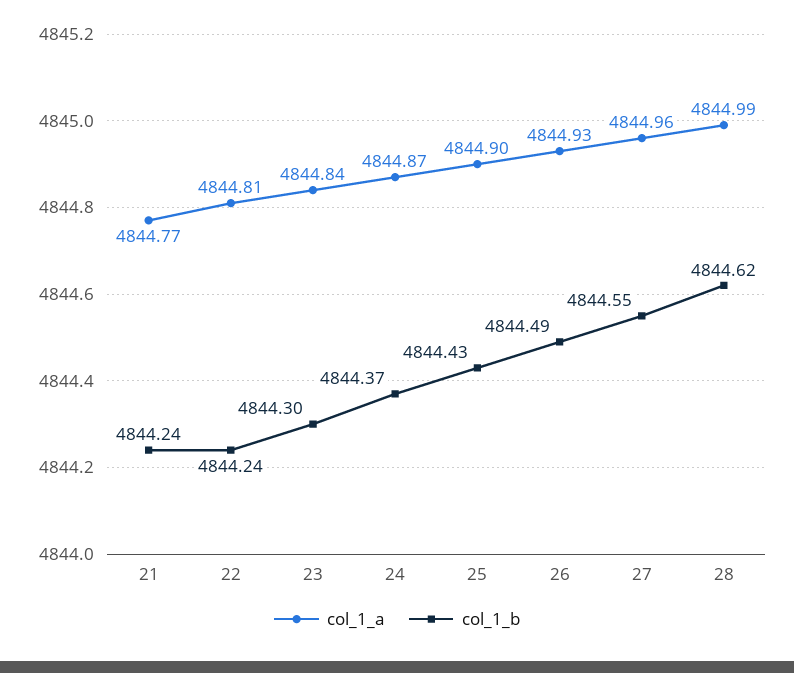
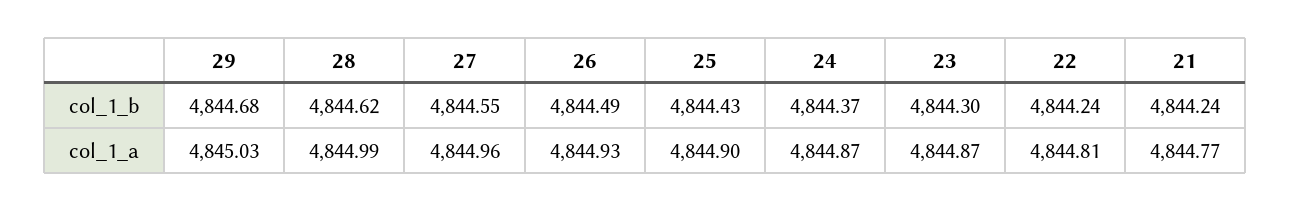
  {
    "col_1_a": {
      "21": 4844.77,
      "22": 4844.81,
-     "23": 4844.84,
+     "23": 4844.87,
      "24": 4844.87,
      "25": 4844.9,
      "26": 4844.93,
      "27": 4844.96,
-     "28": 4844.99
+     "28": 4844.99,
+     "29": 4845.03
    },
    "col_1_b": {
      "21": 4844.24,
      "22": 4844.24,
      "23": 4844.3,
      "24": 4844.37,
      "25": 4844.43,
      "26": 4844.49,
      "27": 4844.55,
-     "28": 4844.62
+     "28": 4844.62,
+     "29": 4844.68
    }
  }

